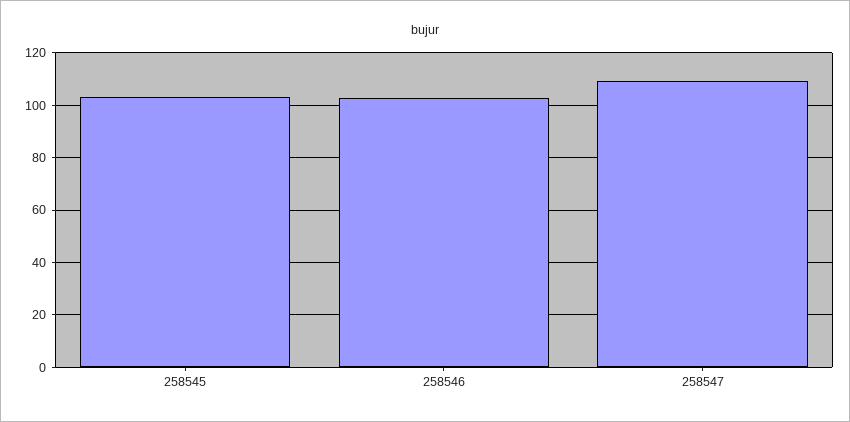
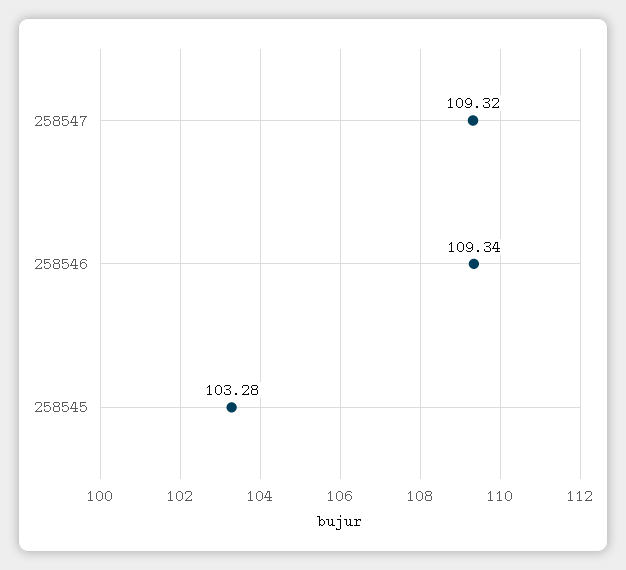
  {
    "258545": 103.28,
-   "258546": 102.5,
+   "258546": 109.34,
    "258547": 109.32
  }

